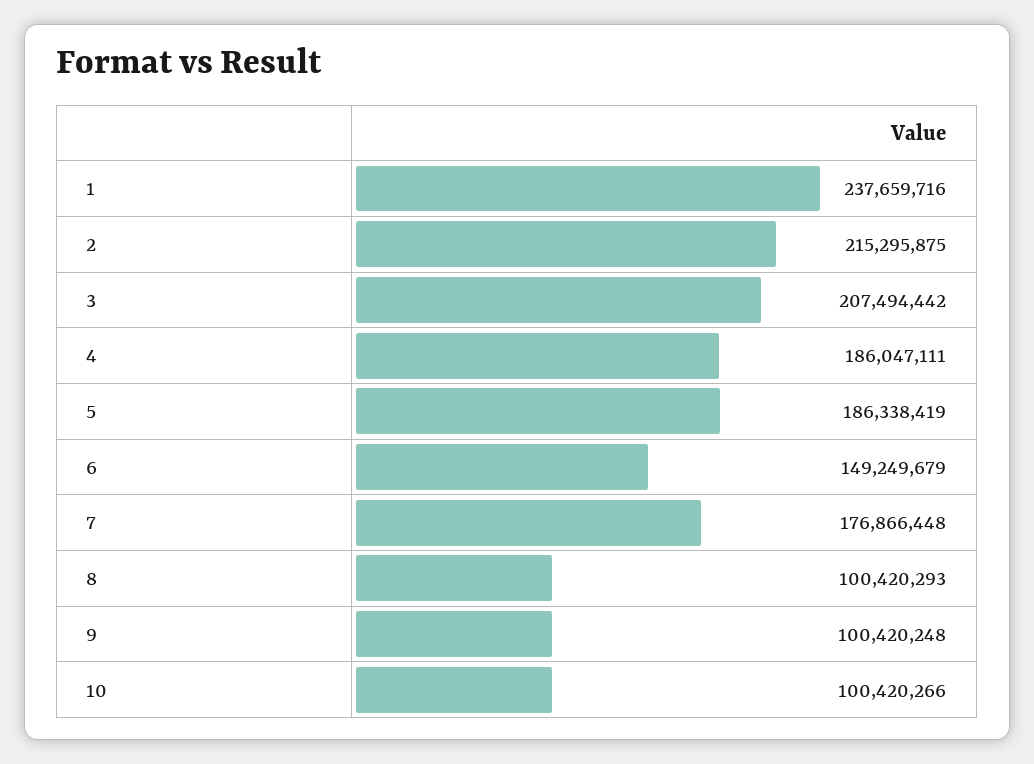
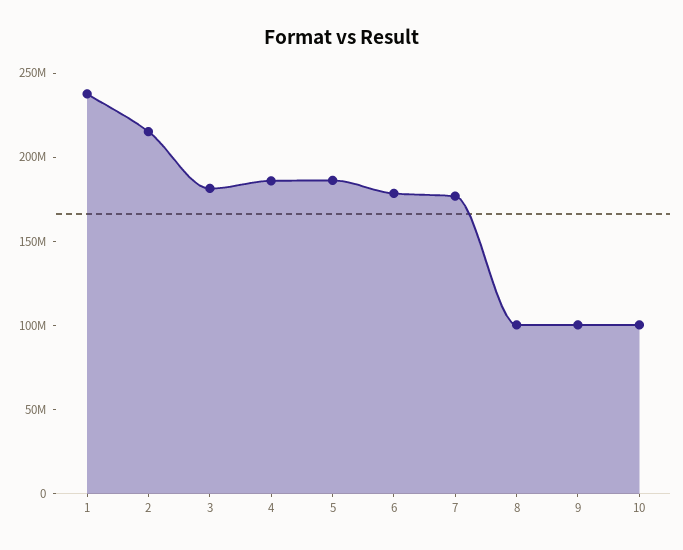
  {
    "1": 237659716,
    "2": 215295875,
-   "3": 207494442,
+   "3": 180000000,
    "4": 186047111,
    "5": 186338419,
-   "6": 149249679,
+   "6": 180000000,
    "7": 176866448,
    "8": 100420293,
    "9": 100420248,
    "10": 100420266
  }

